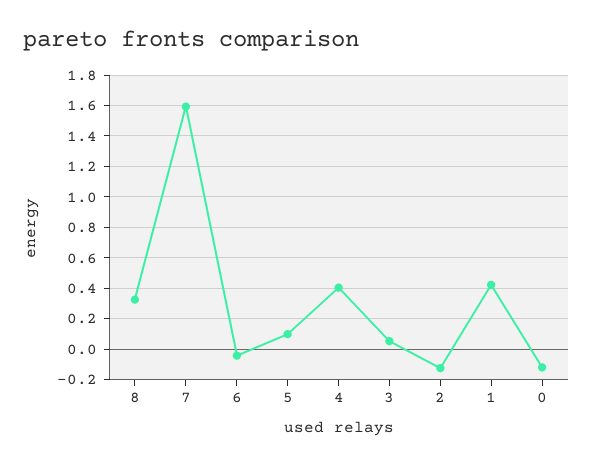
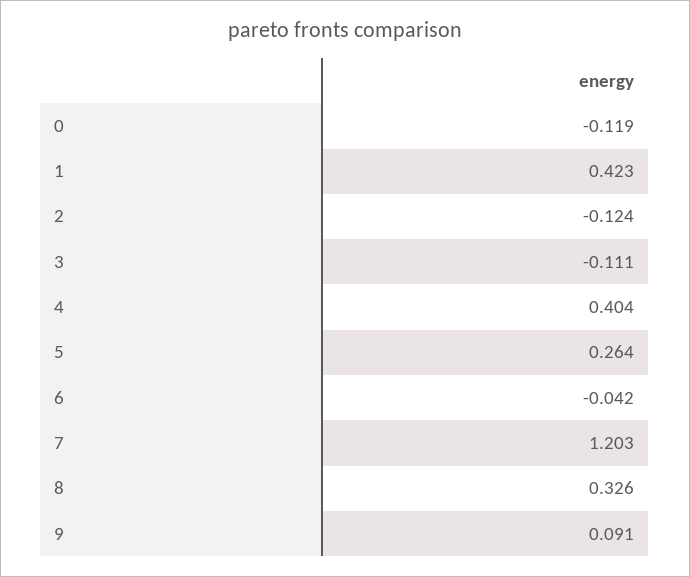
  {
    "8": 0.326,
-   "7": 1.6,
+   "7": 1.203,
    "6": -0.042,
-   "5": 0.1,
+   "5": 0.264,
    "4": 0.404,
-   "3": 0.05,
+   "3": -0.111,
    "2": -0.124,
    "1": 0.423,
-   "0": -0.119
+   "0": -0.119,
+   "9": 0.091
  }

